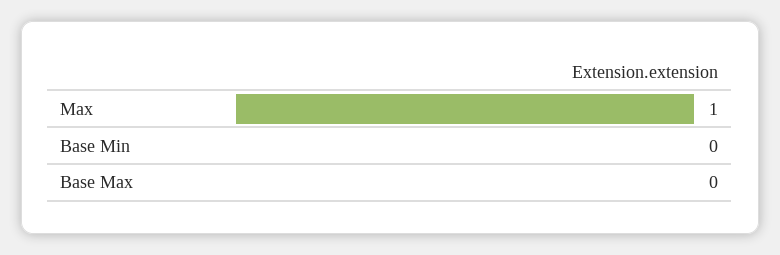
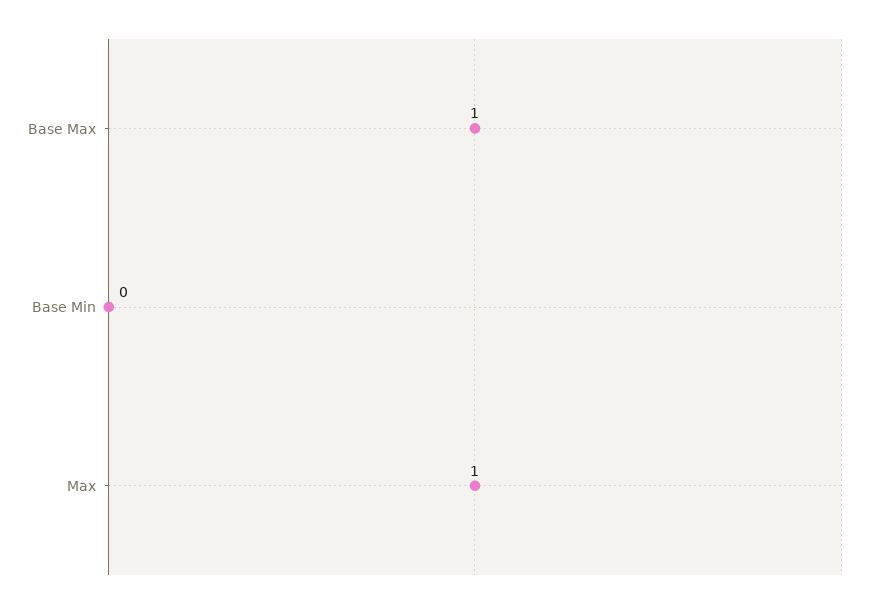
  {
    "Max": 1,
    "Base Min": 0,
-   "Base Max": 0
+   "Base Max": 1
  }

